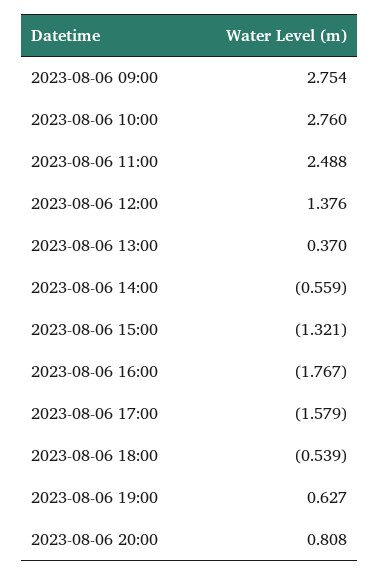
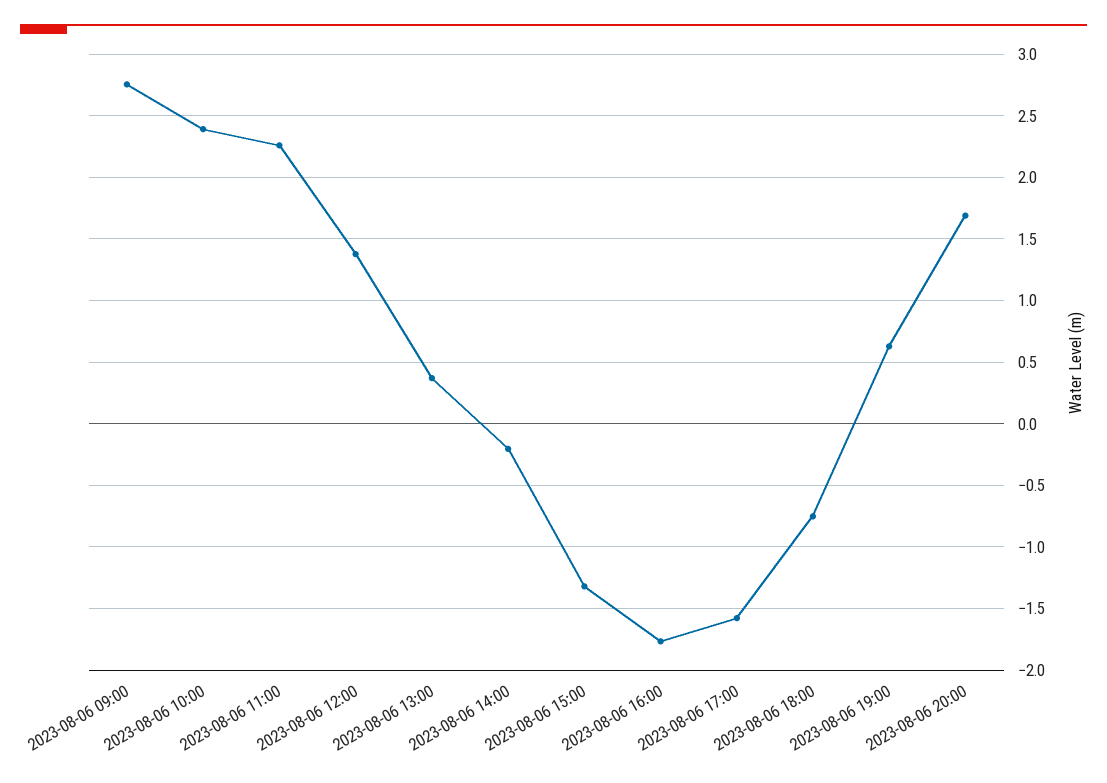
  {
    "2023-08-06 09:00": 2.754,
-   "2023-08-06 10:00": 2.76,
+   "2023-08-06 10:00": 2.4,
-   "2023-08-06 11:00": 2.488,
+   "2023-08-06 11:00": 2.25,
    "2023-08-06 12:00": 1.376,
    "2023-08-06 13:00": 0.37,
-   "2023-08-06 14:00": -0.559,
+   "2023-08-06 14:00": -0.2,
    "2023-08-06 15:00": -1.321,
    "2023-08-06 16:00": -1.767,
    "2023-08-06 17:00": -1.579,
-   "2023-08-06 18:00": -0.539,
+   "2023-08-06 18:00": -0.75,
    "2023-08-06 19:00": 0.627,
-   "2023-08-06 20:00": 0.808
+   "2023-08-06 20:00": 1.7
  }

